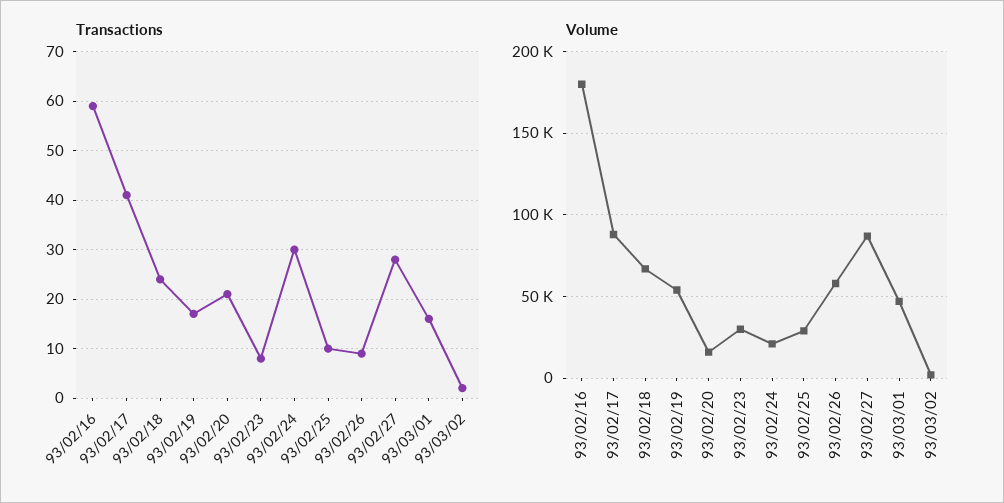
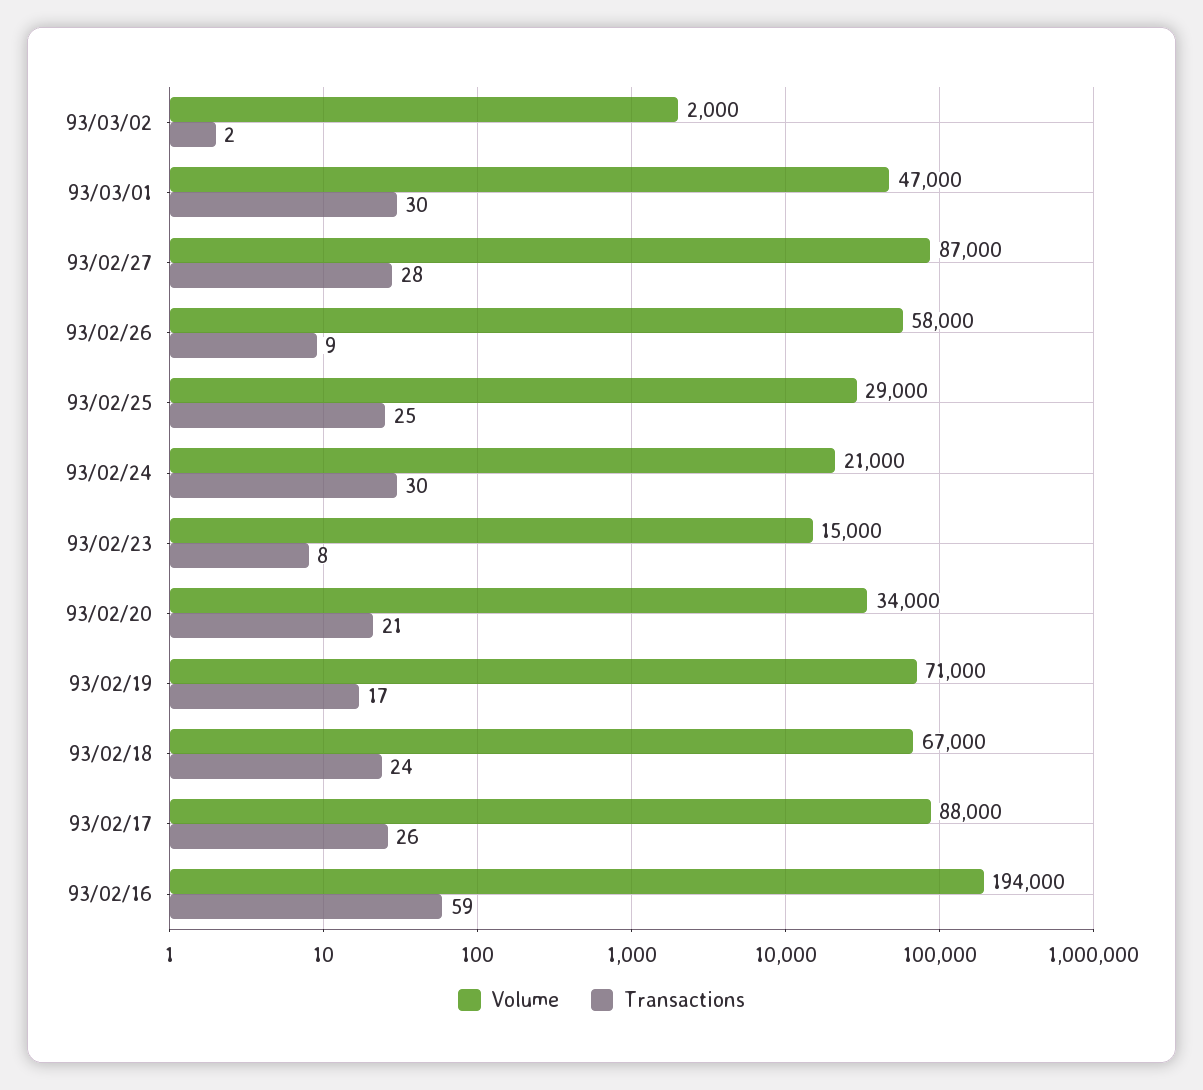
  {
    "Transactions": {
      "93/02/16": 59,
-     "93/02/17": 40,
+     "93/02/17": 26,
      "93/02/18": 24,
      "93/02/19": 17,
      "93/02/20": 21,
      "93/02/23": 8,
      "93/02/24": 30,
-     "93/02/25": 10,
+     "93/02/25": 25,
      "93/02/26": 9,
      "93/02/27": 28,
-     "93/03/01": 15,
+     "93/03/01": 30,
      "93/03/02": 2
    },
    "Volume": {
-     "93/02/16": 180000,
+     "93/02/16": 194000,
      "93/02/17": 88000,
      "93/02/18": 67000,
-     "93/02/19": 55000,
+     "93/02/19": 71000,
-     "93/02/20": 15000,
+     "93/02/20": 34000,
-     "93/02/23": 30000,
+     "93/02/23": 15000,
      "93/02/24": 21000,
      "93/02/25": 29000,
      "93/02/26": 58000,
      "93/02/27": 87000,
      "93/03/01": 47000,
      "93/03/02": 2000
    }
  }

